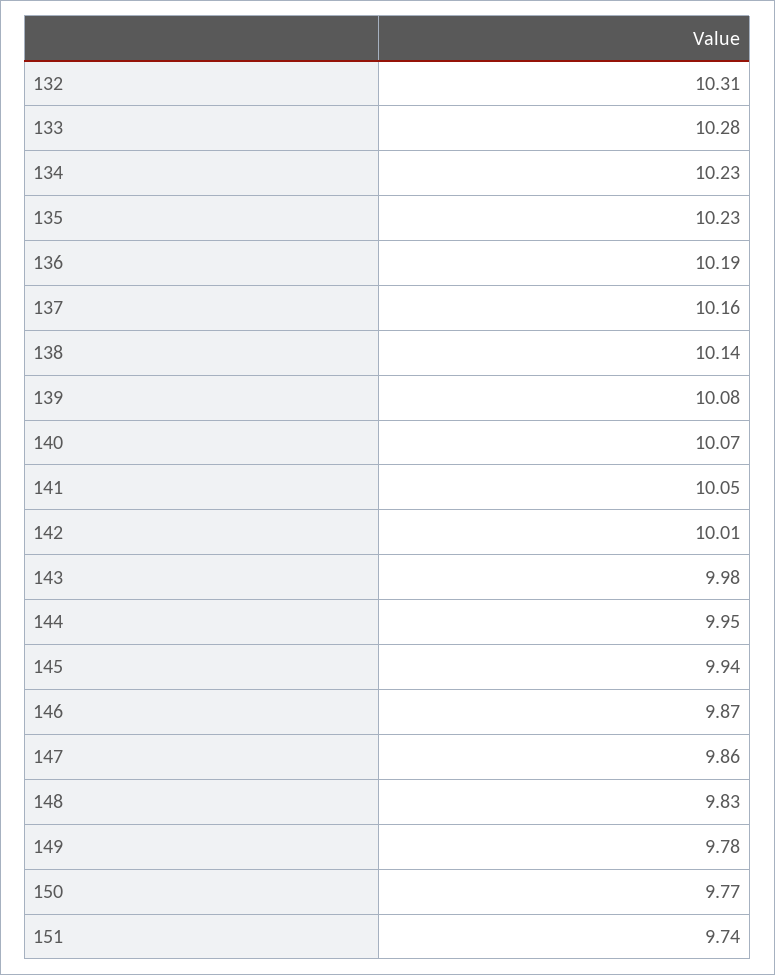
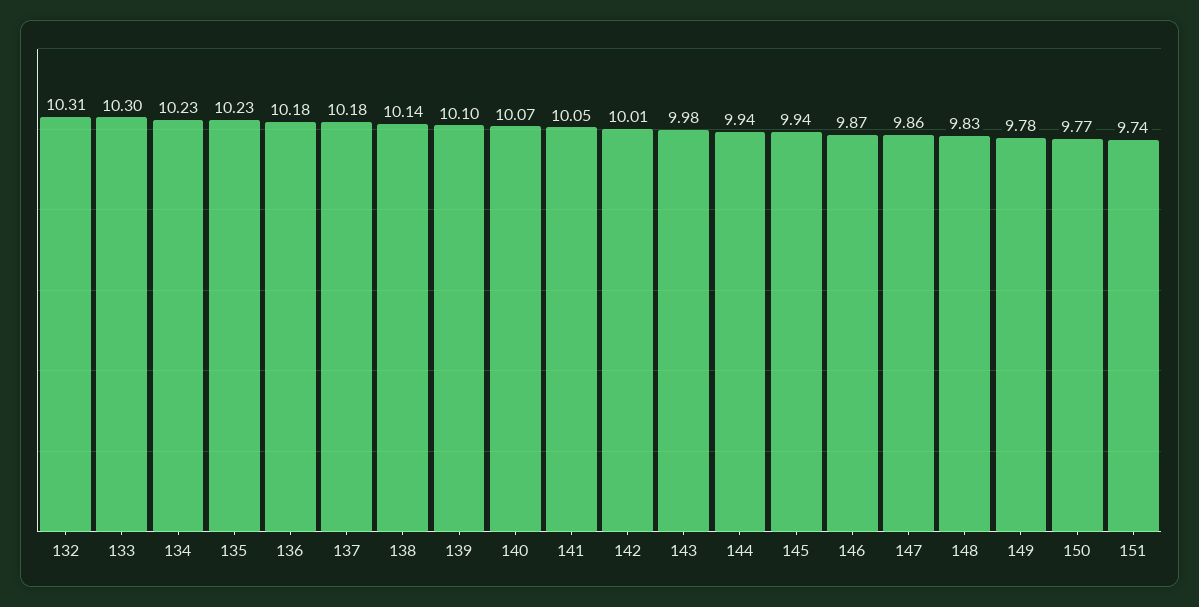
  {
    "132": 10.31,
-   "133": 10.28,
+   "133": 10.3,
    "134": 10.23,
    "135": 10.23,
-   "136": 10.19,
+   "136": 10.18,
-   "137": 10.16,
+   "137": 10.18,
    "138": 10.14,
-   "139": 10.08,
+   "139": 10.1,
    "140": 10.07,
    "141": 10.05,
    "142": 10.01,
    "143": 9.98,
-   "144": 9.95,
+   "144": 9.94,
    "145": 9.94,
    "146": 9.87,
    "147": 9.86,
    "148": 9.83,
    "149": 9.78,
    "150": 9.77,
    "151": 9.74
  }

